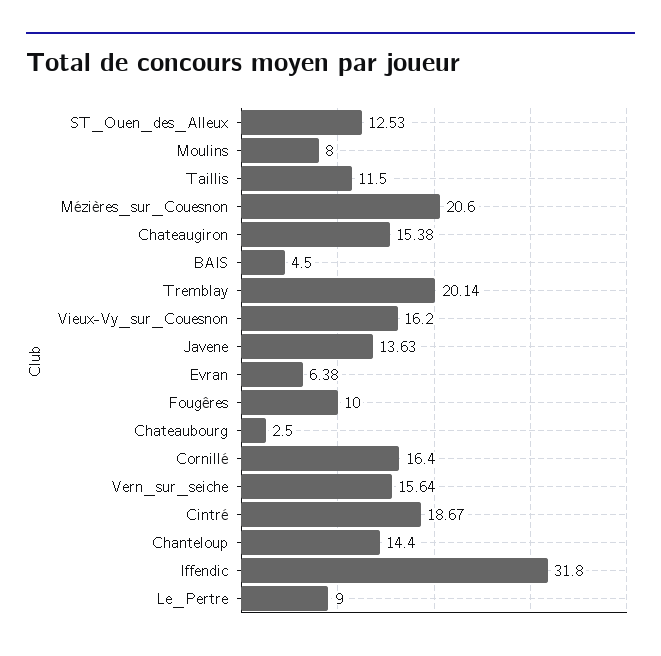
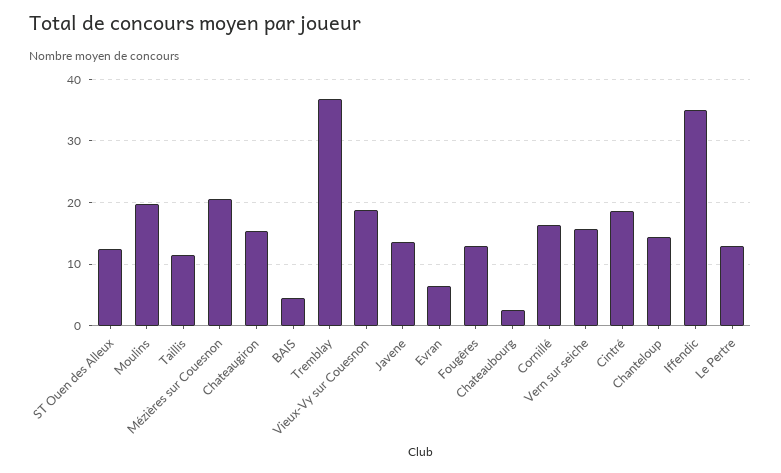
  {
    "ST_Ouen_des_Alleux": 12.53,
-   "Moulins": 8,
+   "Moulins": 20,
    "Taillis": 11.5,
    "Mézières_sur_Couesnon": 20.6,
    "Chateaugiron": 15.38,
    "BAIS": 4.5,
-   "Tremblay": 20.14,
+   "Tremblay": 37,
-   "Vieux-Vy_sur_Couesnon": 16.2,
+   "Vieux-Vy_sur_Couesnon": 19,
    "Javene": 13.63,
    "Evran": 6.38,
-   "Fougêres": 10,
+   "Fougêres": 13,
    "Chateaubourg": 2.5,
    "Cornillé": 16.4,
    "Vern_sur_seiche": 15.64,
    "Cintré": 18.67,
    "Chanteloup": 14.4,
-   "Iffendic": 31.8,
+   "Iffendic": 35,
-   "Le_Pertre": 9
+   "Le_Pertre": 13
  }

